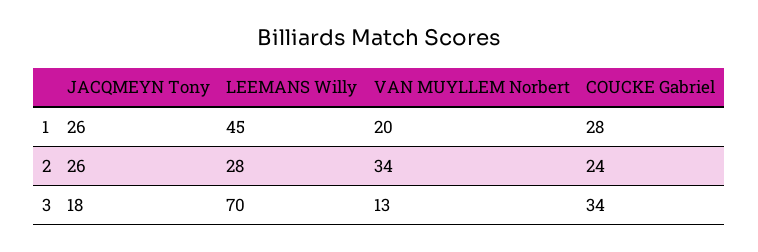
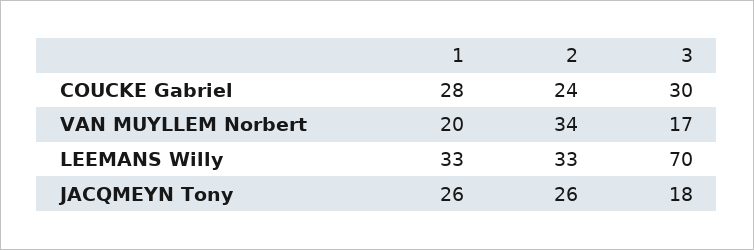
  {
    "JACQMEYN Tony": {
      "1": 26,
      "2": 26,
      "3": 18
    },
    "LEEMANS Willy": {
-     "1": 45,
+     "1": 33,
-     "2": 28,
+     "2": 33,
      "3": 70
    },
    "VAN MUYLLEM Norbert": {
      "1": 20,
      "2": 34,
-     "3": 13
+     "3": 17
    },
    "COUCKE Gabriel": {
      "1": 28,
      "2": 24,
-     "3": 34
+     "3": 30
    }
  }

